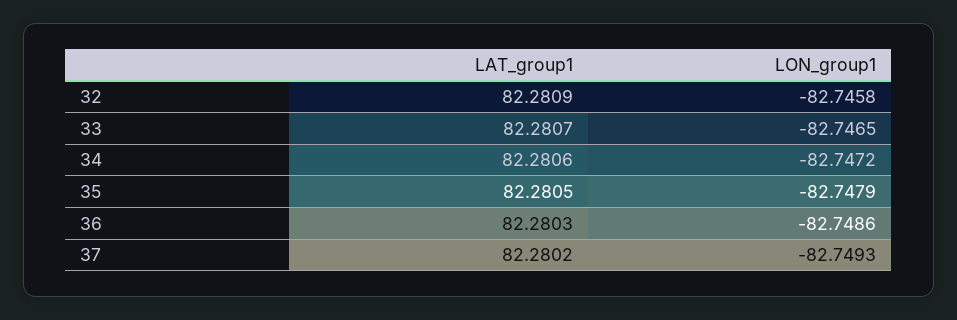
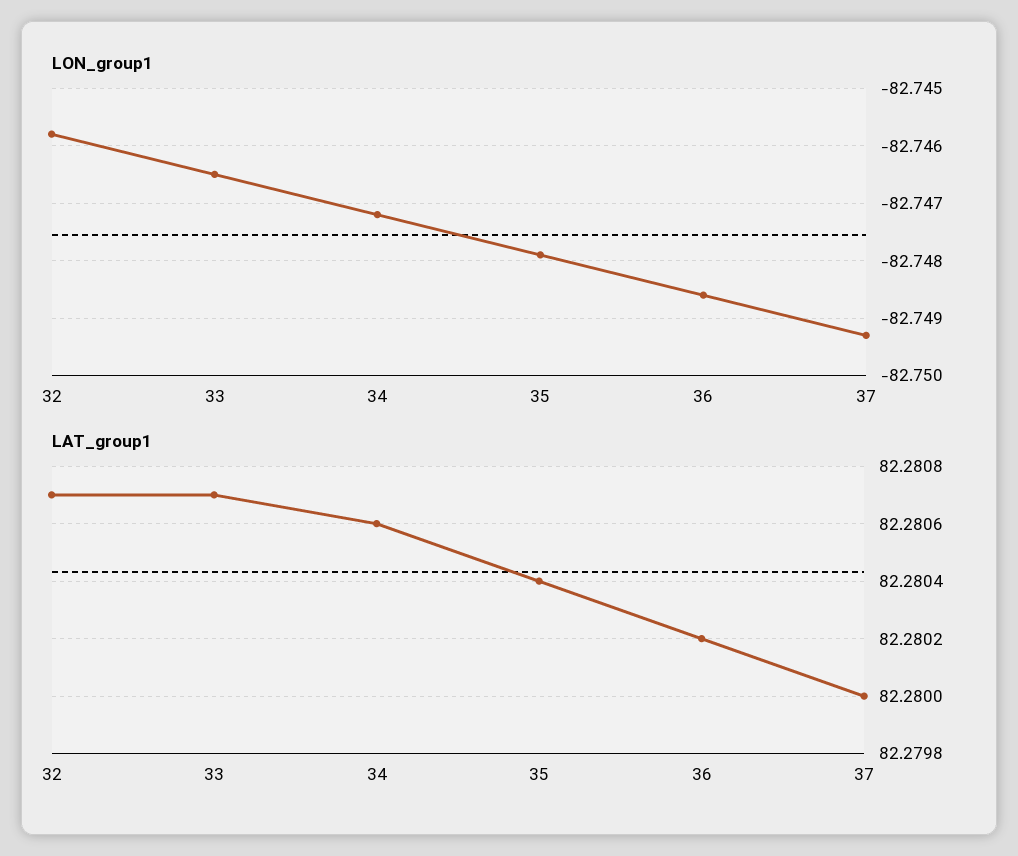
  {
    "LAT_group1": {
-     "32": 82.2809,
+     "32": 82.2807,
      "33": 82.2807,
      "34": 82.2806,
-     "35": 82.2805,
+     "35": 82.2804,
-     "36": 82.2803,
+     "36": 82.2802,
-     "37": 82.2802
+     "37": 82.28
    },
    "LON_group1": {
      "32": -82.7458,
      "33": -82.7465,
      "34": -82.7472,
      "35": -82.7479,
      "36": -82.7486,
      "37": -82.7493
    }
  }

